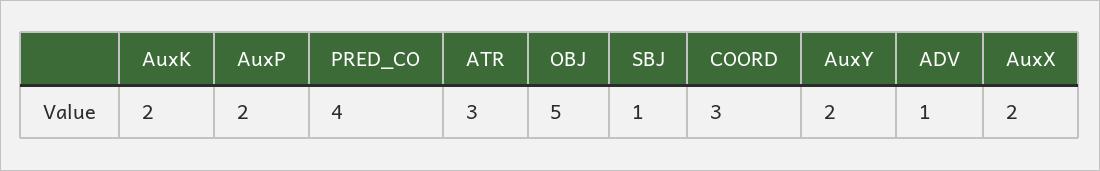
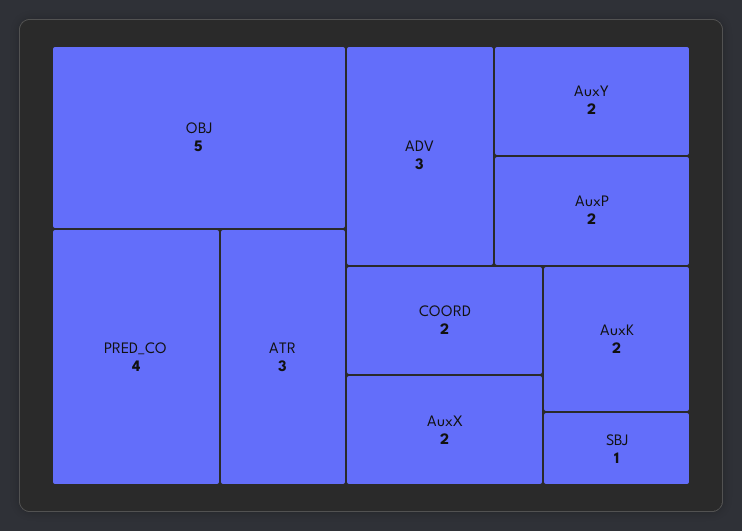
  {
    "AuxK": 2,
    "AuxP": 2,
    "PRED_CO": 4,
    "ATR": 3,
    "OBJ": 5,
    "SBJ": 1,
-   "COORD": 3,
+   "COORD": 2,
    "AuxY": 2,
-   "ADV": 1,
+   "ADV": 3,
    "AuxX": 2
  }

